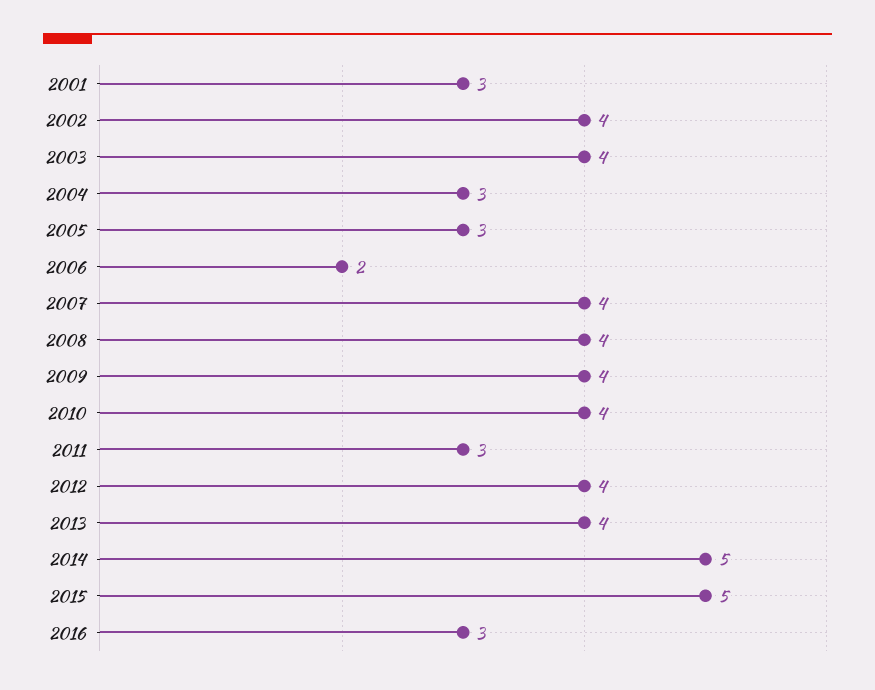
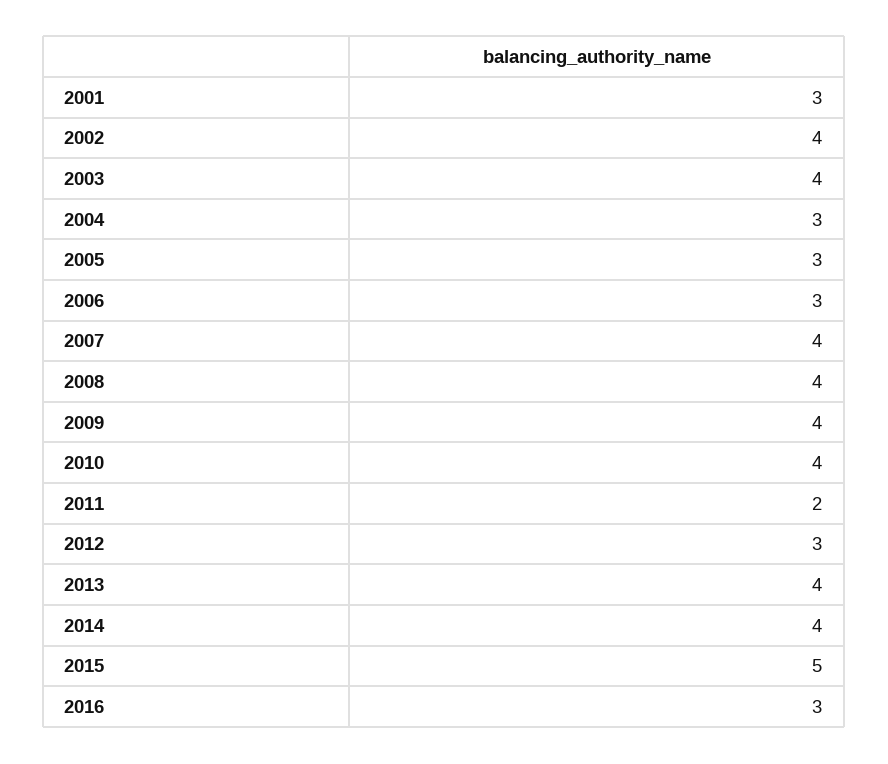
  {
    "2001": 3,
    "2002": 4,
    "2003": 4,
    "2004": 3,
    "2005": 3,
-   "2006": 2,
+   "2006": 3,
    "2007": 4,
    "2008": 4,
    "2009": 4,
    "2010": 4,
-   "2011": 3,
+   "2011": 2,
-   "2012": 4,
+   "2012": 3,
    "2013": 4,
-   "2014": 5,
+   "2014": 4,
    "2015": 5,
    "2016": 3
  }

